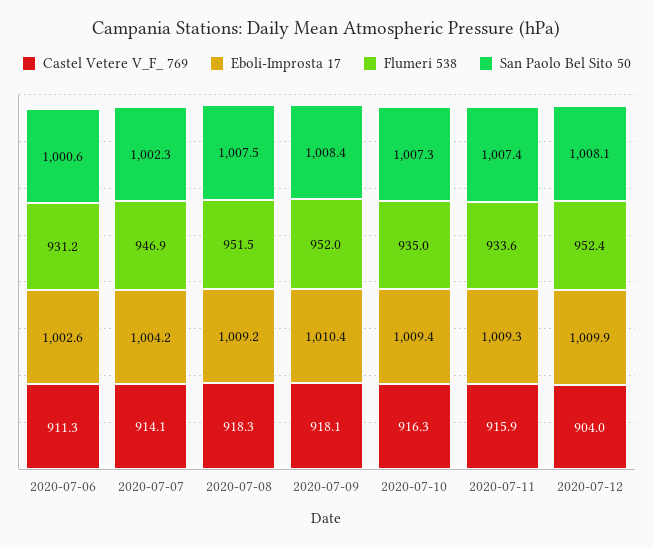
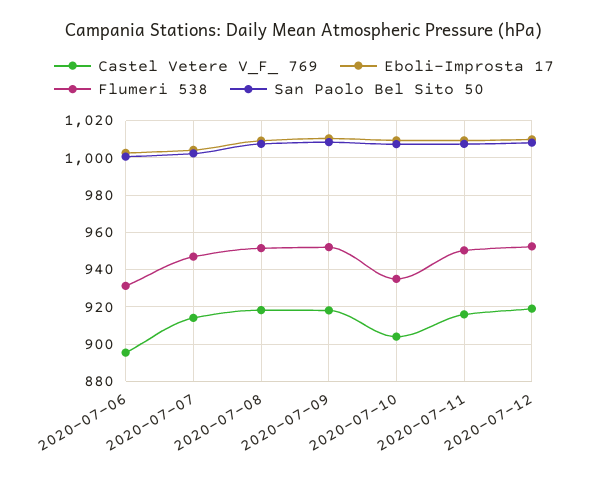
  {
    "Castel Vetere V_F_ 769": {
-     "2020-07-06": 911.3,
+     "2020-07-06": 895,
      "2020-07-07": 914.1,
      "2020-07-08": 918.3,
      "2020-07-09": 918.1,
-     "2020-07-10": 916.3,
+     "2020-07-10": 905,
      "2020-07-11": 915.9,
-     "2020-07-12": 904
+     "2020-07-12": 920
    },
    "Eboli-Improsta 17": {
      "2020-07-06": 1002.6,
      "2020-07-07": 1004.2,
      "2020-07-08": 1009.2,
      "2020-07-09": 1010.4,
      "2020-07-10": 1009.4,
      "2020-07-11": 1009.3,
      "2020-07-12": 1009.9
    },
    "Flumeri 538": {
      "2020-07-06": 931.2,
      "2020-07-07": 946.9,
      "2020-07-08": 951.5,
      "2020-07-09": 952,
      "2020-07-10": 935,
-     "2020-07-11": 933.6,
+     "2020-07-11": 950,
      "2020-07-12": 952.4
    },
    "San Paolo Bel Sito 50": {
      "2020-07-06": 1000.6,
      "2020-07-07": 1002.3,
      "2020-07-08": 1007.5,
      "2020-07-09": 1008.4,
      "2020-07-10": 1007.3,
      "2020-07-11": 1007.4,
      "2020-07-12": 1008.1
    }
  }

